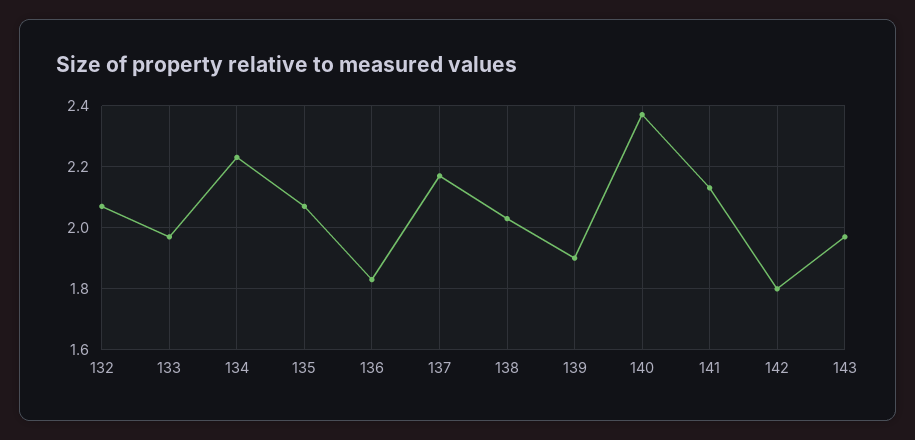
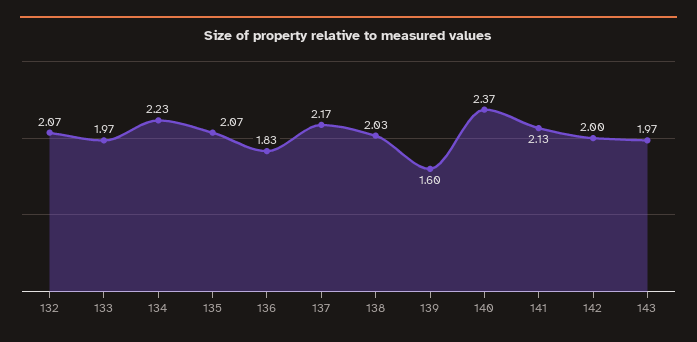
  {
    "132": 2.07,
    "133": 1.97,
    "134": 2.23,
    "135": 2.07,
    "136": 1.83,
    "137": 2.17,
    "138": 2.03,
-   "139": 1.9,
+   "139": 1.6,
    "140": 2.37,
    "141": 2.13,
-   "142": 1.8,
+   "142": 2,
    "143": 1.97
  }

